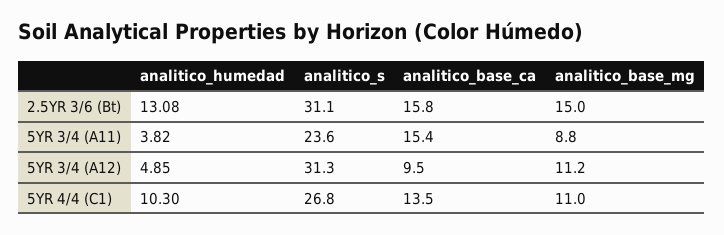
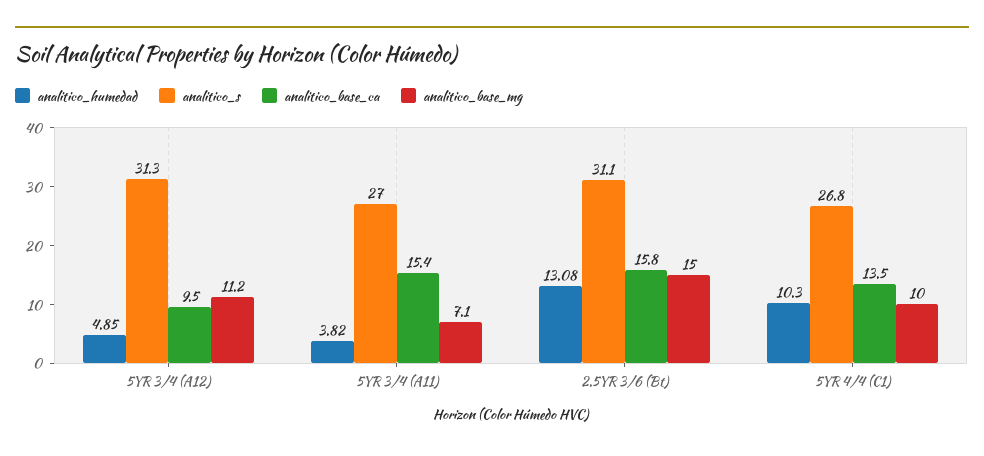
  {
    "analitico_humedad": {
      "2.5YR 3/6 (Bt)": 13.08,
      "5YR 3/4 (A11)": 3.82,
      "5YR 3/4 (A12)": 4.85,
      "5YR 4/4 (C1)": 10.3
    },
    "analitico_s": {
      "2.5YR 3/6 (Bt)": 31.1,
-     "5YR 3/4 (A11)": 23.6,
+     "5YR 3/4 (A11)": 27,
      "5YR 3/4 (A12)": 31.3,
      "5YR 4/4 (C1)": 26.8
    },
    "analitico_base_ca": {
      "2.5YR 3/6 (Bt)": 15.8,
      "5YR 3/4 (A11)": 15.4,
      "5YR 3/4 (A12)": 9.5,
      "5YR 4/4 (C1)": 13.5
    },
    "analitico_base_mg": {
      "2.5YR 3/6 (Bt)": 15,
-     "5YR 3/4 (A11)": 8.8,
+     "5YR 3/4 (A11)": 7.1,
      "5YR 3/4 (A12)": 11.2,
-     "5YR 4/4 (C1)": 11
+     "5YR 4/4 (C1)": 10
    }
  }

